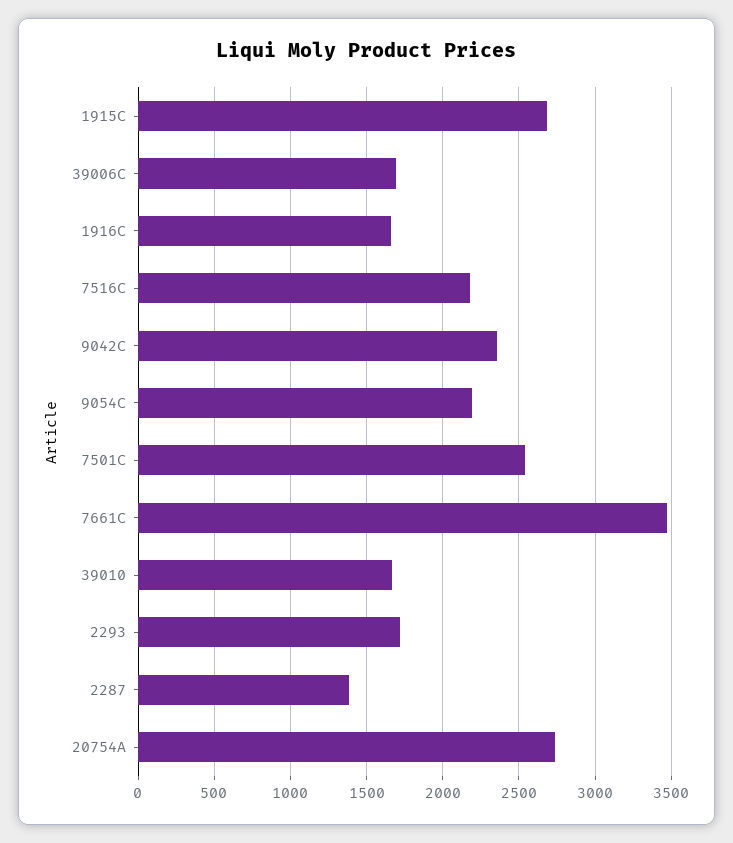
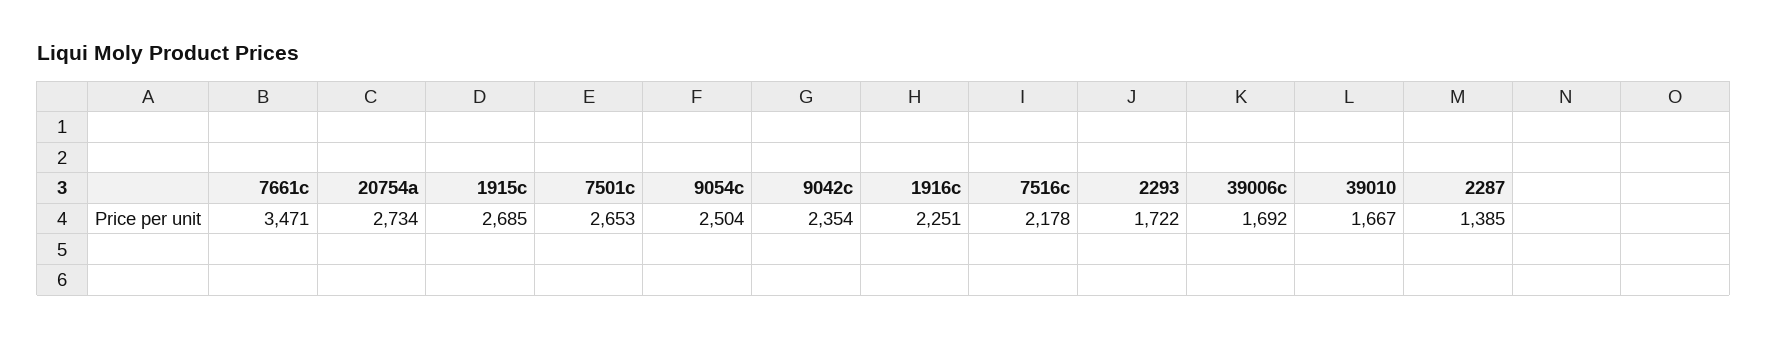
  {
    "1915C": 2685,
    "39006C": 1692,
-   "1916C": 1650,
+   "1916C": 2251,
    "7516C": 2178,
    "9042C": 2354,
-   "9054C": 2200,
+   "9054C": 2504,
-   "7501C": 2550,
+   "7501C": 2653,
    "7661C": 3471,
    "39010": 1667,
    "2293": 1722,
    "2287": 1385,
    "20754A": 2734
  }

